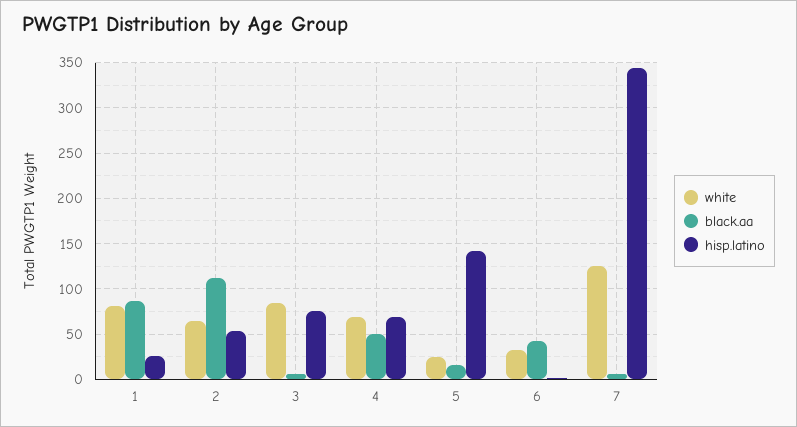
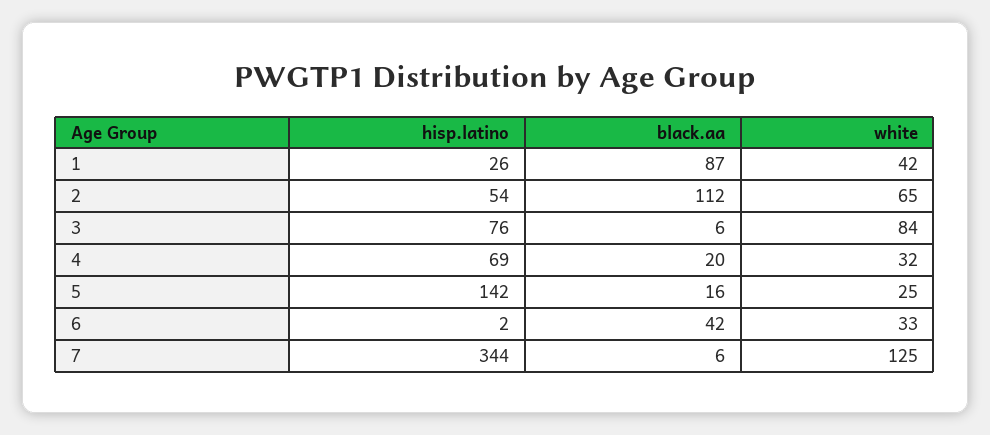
  {
    "white": {
-     "1": 80,
+     "1": 42,
      "2": 65,
      "3": 84,
-     "4": 70,
+     "4": 32,
      "5": 25,
      "6": 33,
      "7": 125
    },
    "black.aa": {
      "1": 87,
      "2": 112,
      "3": 6,
-     "4": 50,
+     "4": 20,
      "5": 16,
      "6": 42,
      "7": 6
    },
    "hisp.latino": {
      "1": 26,
      "2": 54,
      "3": 76,
      "4": 69,
      "5": 142,
      "6": 2,
      "7": 344
    }
  }

